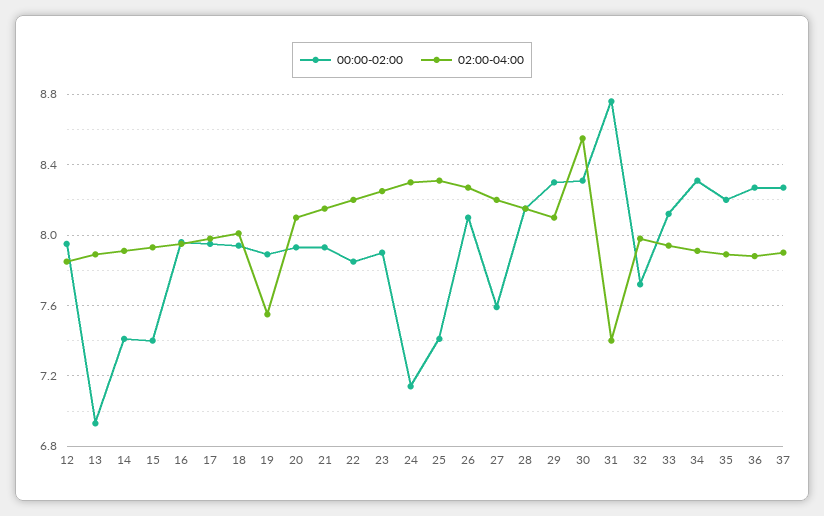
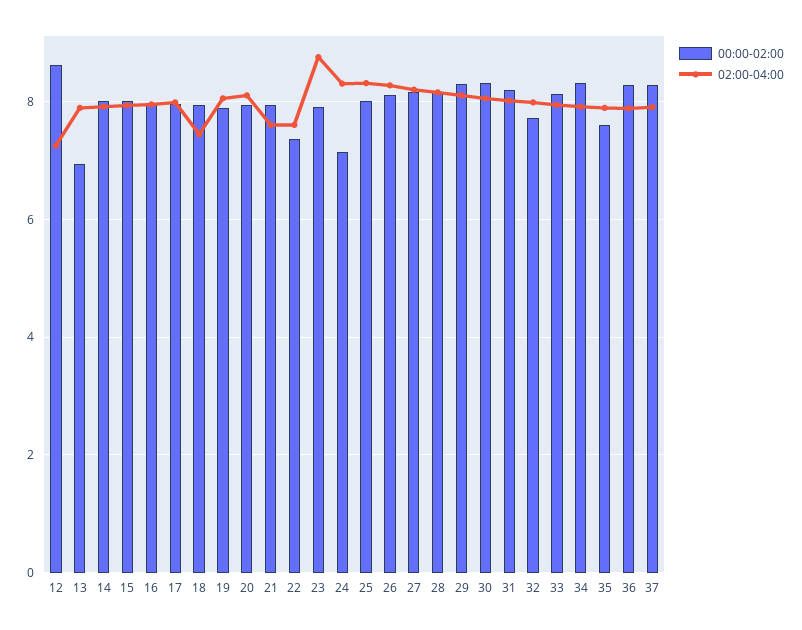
  {
    "00:00-02:00": {
-     "12": 7.95,
+     "12": 8.6,
      "13": 6.95,
-     "14": 7.4,
+     "14": 8,
-     "15": 7.4,
+     "15": 8,
      "16": 7.95,
      "17": 7.95,
      "18": 7.95,
      "19": 7.9,
      "20": 7.95,
      "21": 7.95,
-     "22": 7.85,
+     "22": 7.4,
      "23": 7.9,
      "24": 7.15,
-     "25": 7.4,
+     "25": 8,
      "26": 8.1,
-     "27": 7.6,
+     "27": 8.2,
      "28": 8.15,
      "29": 8.3,
      "30": 8.3,
-     "31": 8.75,
+     "31": 8.2,
      "32": 7.7,
      "33": 8.1,
      "34": 8.3,
-     "35": 8.2,
+     "35": 7.6,
      "36": 8.25,
      "37": 8.25
    },
    "02:00-04:00": {
-     "12": 7.85,
+     "12": 7.2,
      "13": 7.9,
      "14": 7.9,
      "15": 7.95,
      "16": 7.95,
      "17": 8,
-     "18": 8,
+     "18": 7.4,
-     "19": 7.55,
+     "19": 8,
      "20": 8.1,
-     "21": 8.15,
+     "21": 7.6,
-     "22": 8.2,
+     "22": 7.6,
-     "23": 8.25,
+     "23": 8.8,
      "24": 8.3,
      "25": 8.3,
      "26": 8.25,
      "27": 8.2,
      "28": 8.15,
      "29": 8.1,
-     "30": 8.55,
+     "30": 8,
-     "31": 7.4,
+     "31": 8,
      "32": 8,
      "33": 7.95,
      "34": 7.9,
      "35": 7.9,
      "36": 7.9,
      "37": 7.9
    }
  }

